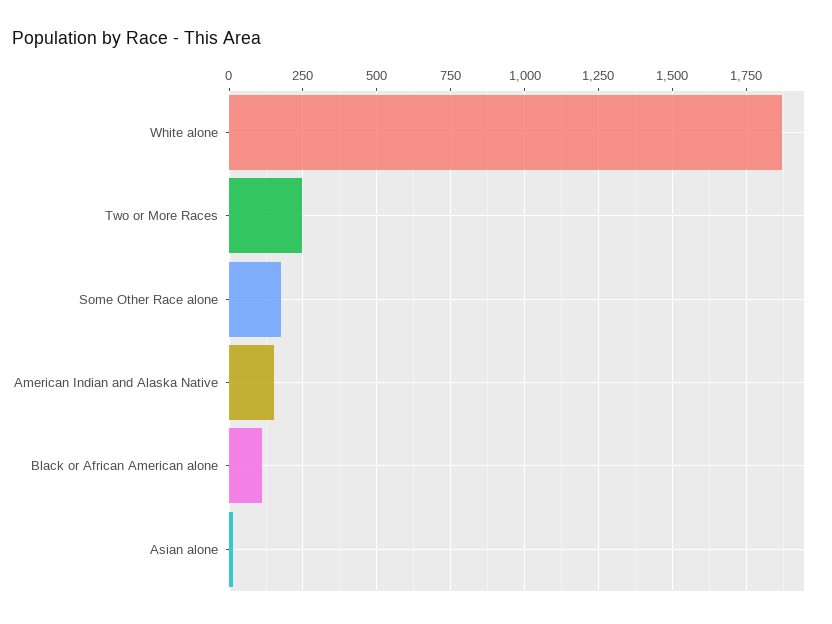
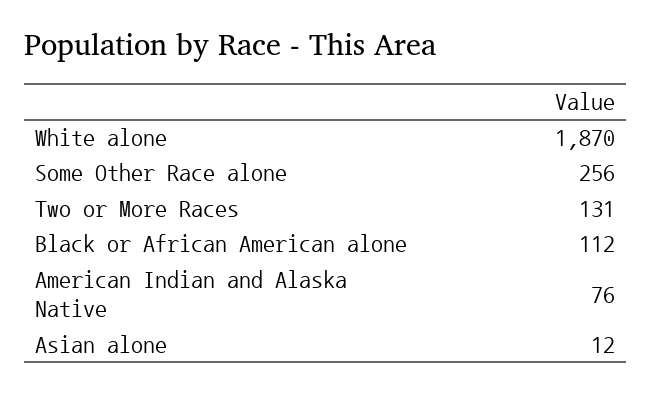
  {
    "White alone": 1870,
-   "Two or More Races": 250,
+   "Two or More Races": 131,
-   "Some Other Race alone": 175,
+   "Some Other Race alone": 256,
-   "American Indian and Alaska Native": 150,
+   "American Indian and Alaska Native": 76,
    "Black or African American alone": 112,
    "Asian alone": 12
  }

